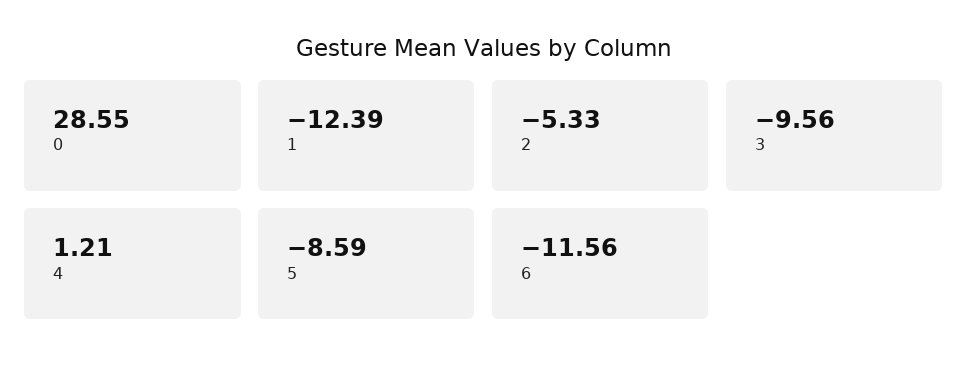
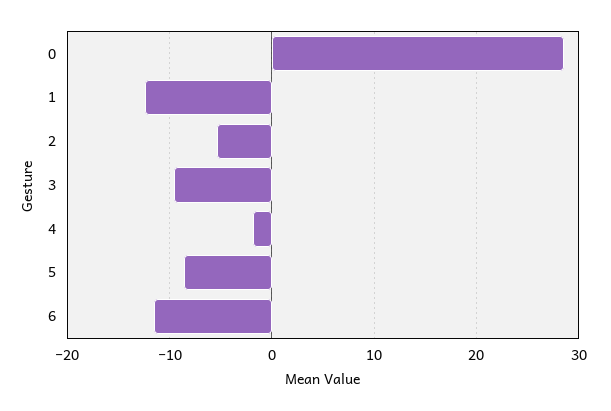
  {
    "0": 28.55,
    "1": -12.39,
    "2": -5.33,
    "3": -9.56,
-   "4": 1.21,
+   "4": -2,
    "5": -8.59,
    "6": -11.56
  }

